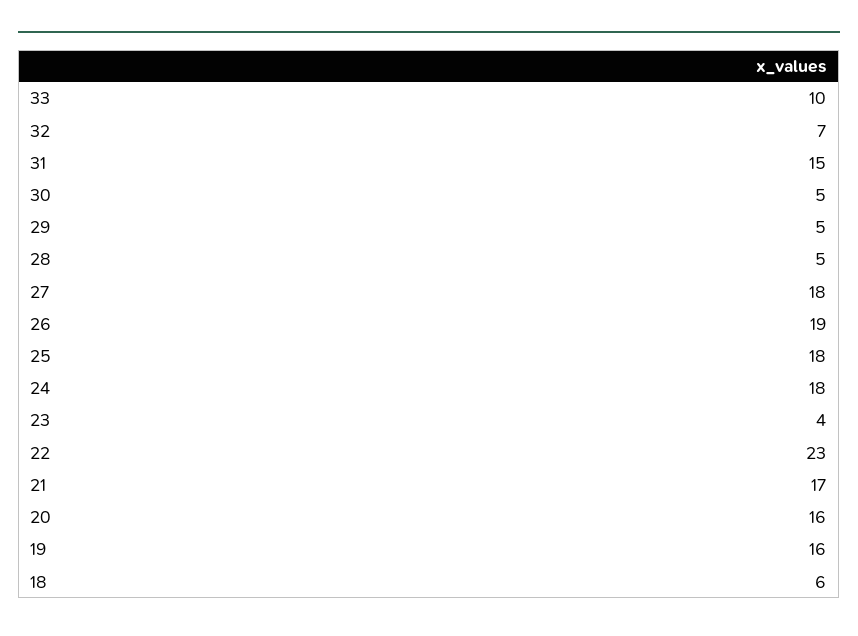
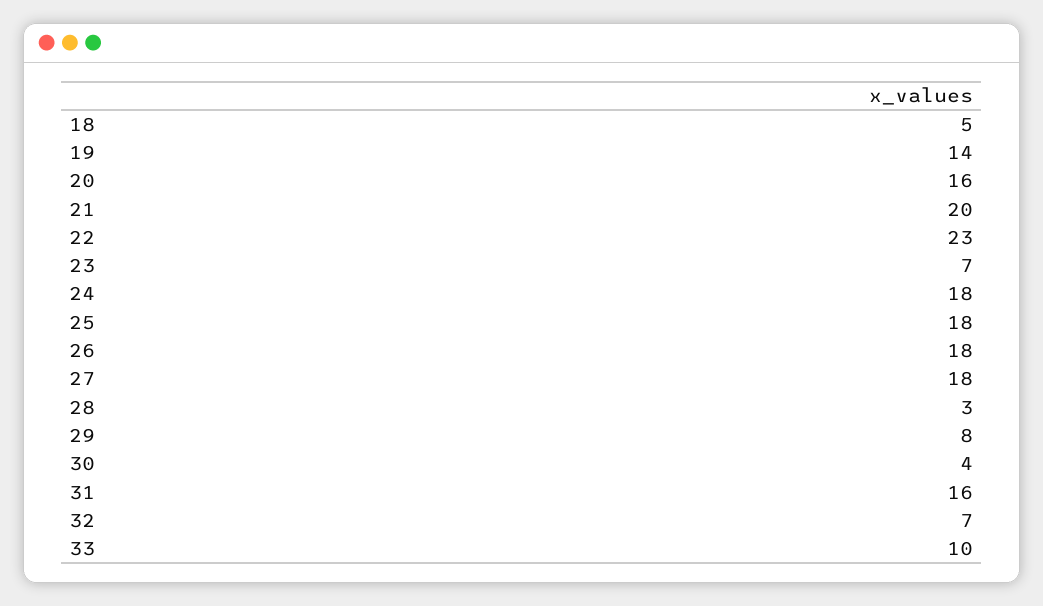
  {
    "33": 10,
    "32": 7,
-   "31": 15,
+   "31": 16,
-   "30": 5,
+   "30": 4,
-   "29": 5,
+   "29": 8,
-   "28": 5,
+   "28": 3,
    "27": 18,
-   "26": 19,
+   "26": 18,
    "25": 18,
    "24": 18,
-   "23": 4,
+   "23": 7,
    "22": 23,
-   "21": 17,
+   "21": 20,
    "20": 16,
-   "19": 16,
+   "19": 14,
-   "18": 6
+   "18": 5
  }

